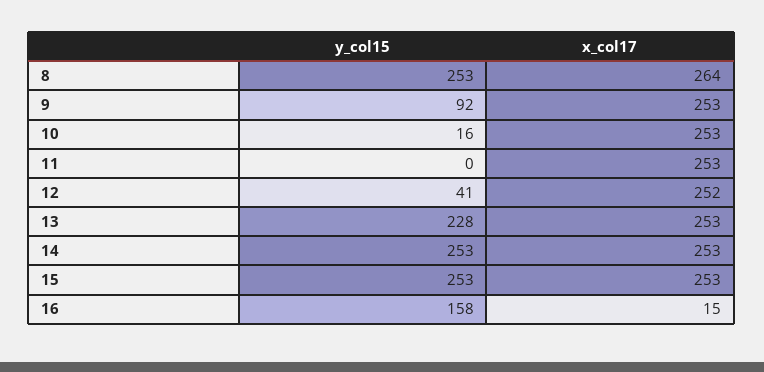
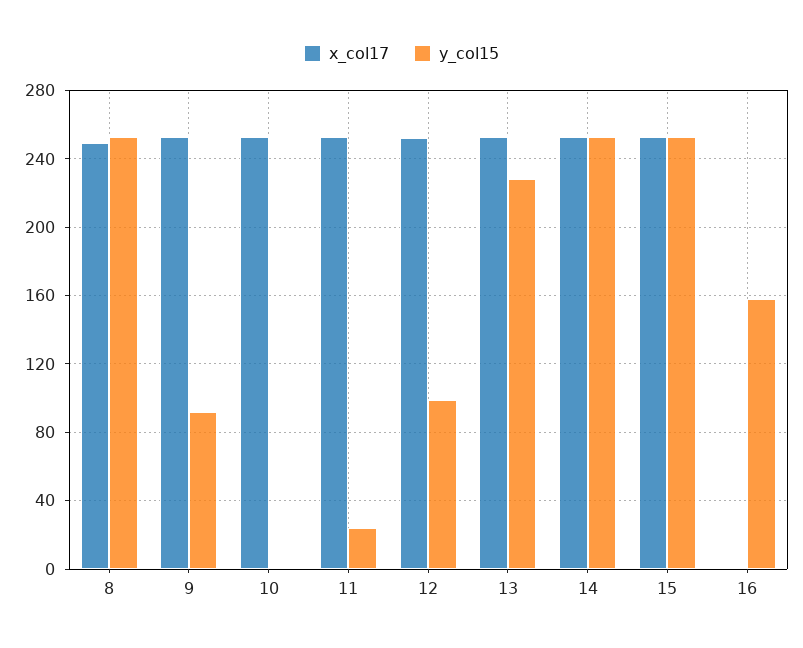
  {
    "y_col15": {
      "8": 253,
      "9": 92,
-     "10": 16,
+     "10": 0,
-     "11": 0,
+     "11": 25,
-     "12": 41,
+     "12": 100,
      "13": 228,
      "14": 253,
      "15": 253,
      "16": 158
    },
    "x_col17": {
-     "8": 264,
+     "8": 250,
      "9": 253,
      "10": 253,
      "11": 253,
      "12": 252,
      "13": 253,
      "14": 253,
      "15": 253,
-     "16": 15
+     "16": 0
    }
  }

